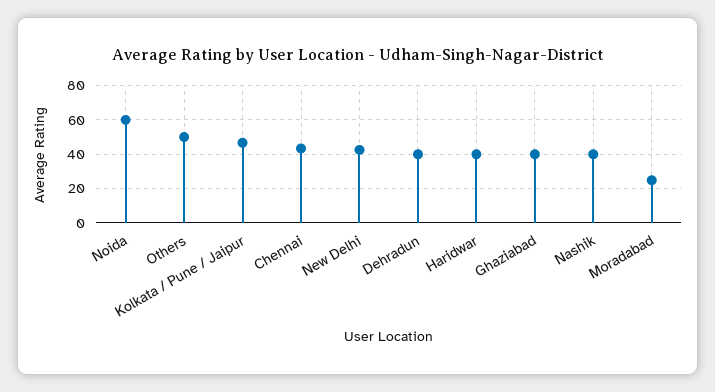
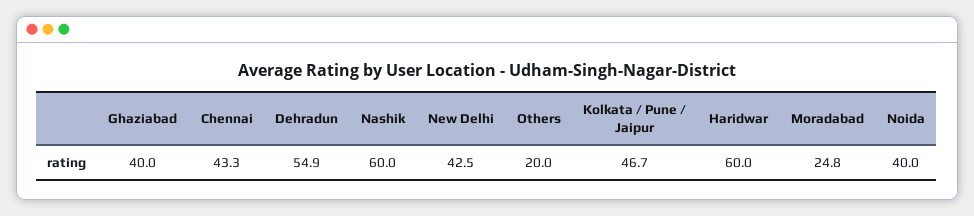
  {
-   "Noida": 60,
+   "Noida": 40,
-   "Others": 50,
+   "Others": 20,
    "Kolkata / Pune / Jaipur": 46.7,
    "Chennai": 43.3,
    "New Delhi": 42.5,
-   "Dehradun": 40,
+   "Dehradun": 54.9,
-   "Haridwar": 40,
+   "Haridwar": 60,
    "Ghaziabad": 40,
-   "Nashik": 40,
+   "Nashik": 60,
    "Moradabad": 24.8
  }

